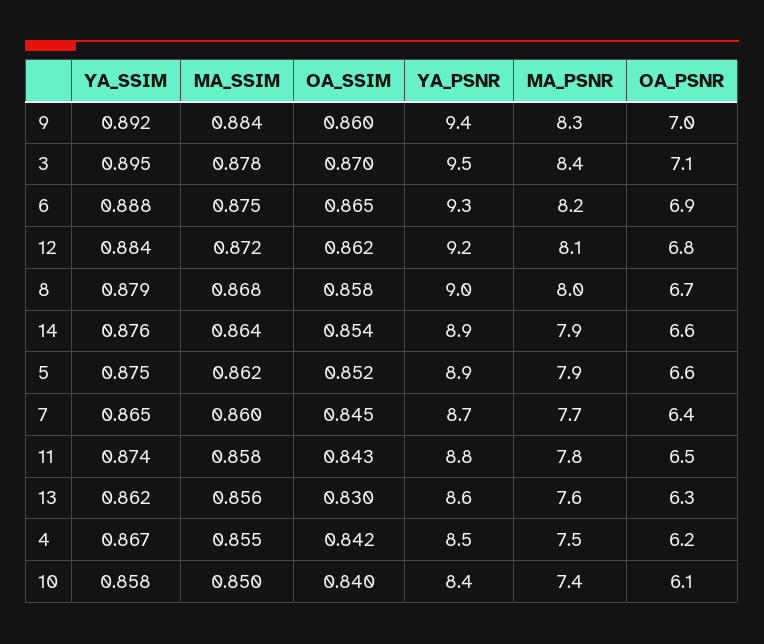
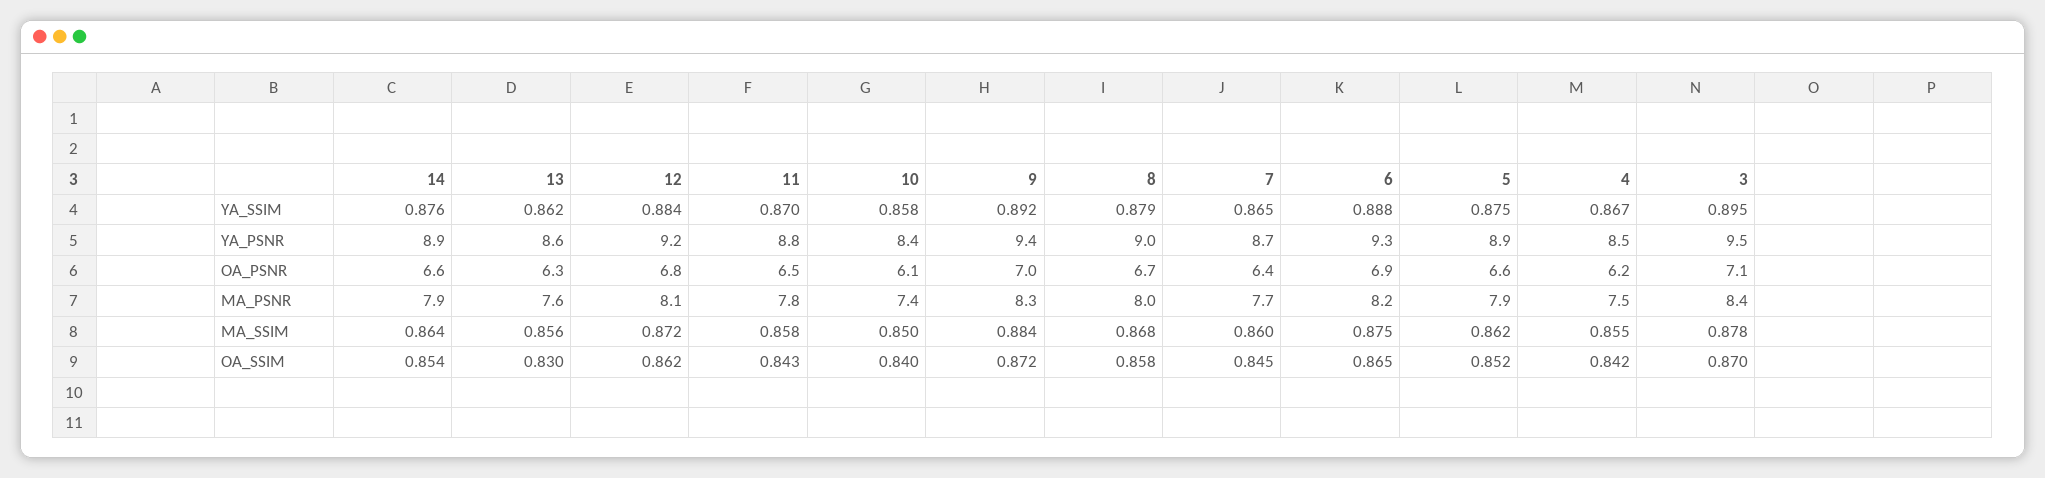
  {
    "YA_SSIM": {
      "9": 0.892,
      "3": 0.895,
      "6": 0.888,
      "12": 0.884,
      "8": 0.879,
      "14": 0.876,
      "5": 0.875,
      "7": 0.865,
-     "11": 0.874,
+     "11": 0.87,
      "13": 0.862,
      "4": 0.867,
      "10": 0.858
    },
    "MA_SSIM": {
      "9": 0.884,
      "3": 0.878,
      "6": 0.875,
      "12": 0.872,
      "8": 0.868,
      "14": 0.864,
      "5": 0.862,
      "7": 0.86,
      "11": 0.858,
      "13": 0.856,
      "4": 0.855,
      "10": 0.85
    },
    "OA_SSIM": {
-     "9": 0.86,
+     "9": 0.872,
      "3": 0.87,
      "6": 0.865,
      "12": 0.862,
      "8": 0.858,
      "14": 0.854,
      "5": 0.852,
      "7": 0.845,
      "11": 0.843,
      "13": 0.83,
      "4": 0.842,
      "10": 0.84
    },
    "YA_PSNR": {
      "9": 9.4,
      "3": 9.5,
      "6": 9.3,
      "12": 9.2,
      "8": 9,
      "14": 8.9,
      "5": 8.9,
      "7": 8.7,
      "11": 8.8,
      "13": 8.6,
      "4": 8.5,
      "10": 8.4
    },
    "MA_PSNR": {
      "9": 8.3,
      "3": 8.4,
      "6": 8.2,
      "12": 8.1,
      "8": 8,
      "14": 7.9,
      "5": 7.9,
      "7": 7.7,
      "11": 7.8,
      "13": 7.6,
      "4": 7.5,
      "10": 7.4
    },
    "OA_PSNR": {
      "9": 7,
      "3": 7.1,
      "6": 6.9,
      "12": 6.8,
      "8": 6.7,
      "14": 6.6,
      "5": 6.6,
      "7": 6.4,
      "11": 6.5,
      "13": 6.3,
      "4": 6.2,
      "10": 6.1
    }
  }

